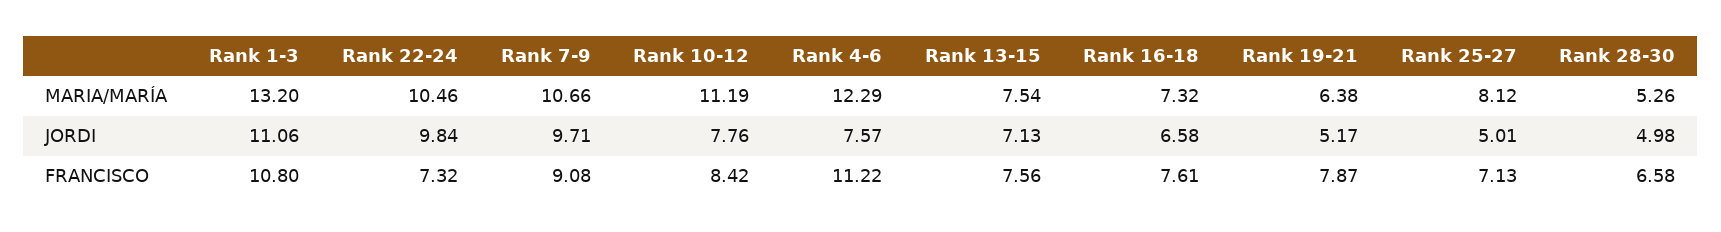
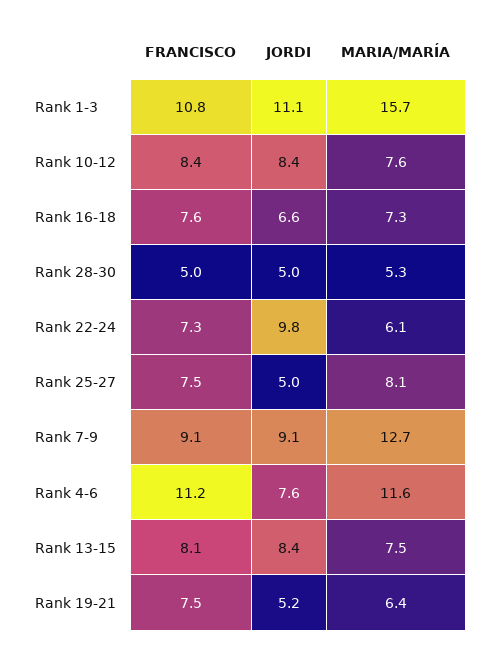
  {
    "Rank 1-3": {
-     "MARIA/MARÍA": 13.2,
+     "MARIA/MARÍA": 15.7,
      "JORDI": 11.06,
      "FRANCISCO": 10.8
    },
    "Rank 22-24": {
-     "MARIA/MARÍA": 10.46,
+     "MARIA/MARÍA": 6.1,
      "JORDI": 9.84,
      "FRANCISCO": 7.32
    },
    "Rank 7-9": {
-     "MARIA/MARÍA": 10.66,
+     "MARIA/MARÍA": 12.7,
-     "JORDI": 9.71,
+     "JORDI": 9.1,
      "FRANCISCO": 9.08
    },
    "Rank 10-12": {
-     "MARIA/MARÍA": 11.19,
+     "MARIA/MARÍA": 7.6,
-     "JORDI": 7.76,
+     "JORDI": 8.4,
      "FRANCISCO": 8.42
    },
    "Rank 4-6": {
-     "MARIA/MARÍA": 12.29,
+     "MARIA/MARÍA": 11.6,
      "JORDI": 7.57,
      "FRANCISCO": 11.22
    },
    "Rank 13-15": {
      "MARIA/MARÍA": 7.54,
-     "JORDI": 7.13,
+     "JORDI": 8.4,
-     "FRANCISCO": 7.56
+     "FRANCISCO": 8.1
    },
    "Rank 16-18": {
      "MARIA/MARÍA": 7.32,
      "JORDI": 6.58,
      "FRANCISCO": 7.61
    },
    "Rank 19-21": {
      "MARIA/MARÍA": 6.38,
      "JORDI": 5.17,
-     "FRANCISCO": 7.87
+     "FRANCISCO": 7.5
    },
    "Rank 25-27": {
      "MARIA/MARÍA": 8.12,
      "JORDI": 5.01,
-     "FRANCISCO": 7.13
+     "FRANCISCO": 7.5
    },
    "Rank 28-30": {
      "MARIA/MARÍA": 5.26,
      "JORDI": 4.98,
-     "FRANCISCO": 6.58
+     "FRANCISCO": 5
    }
  }

